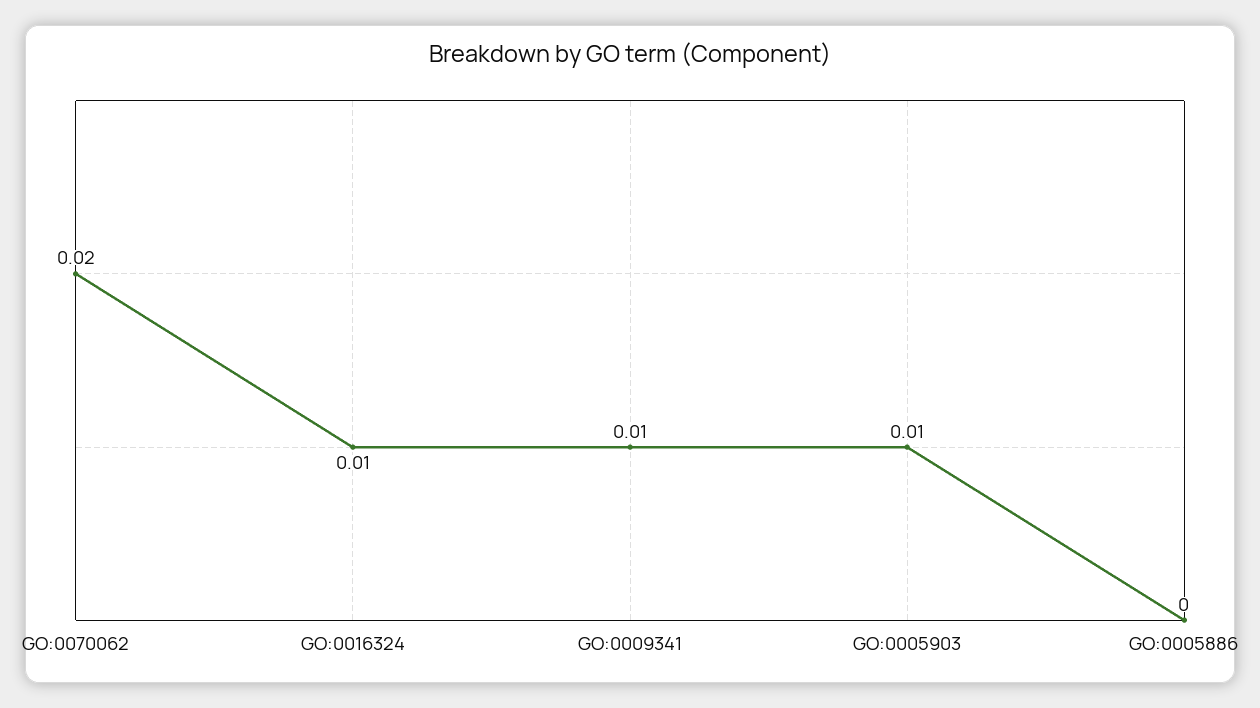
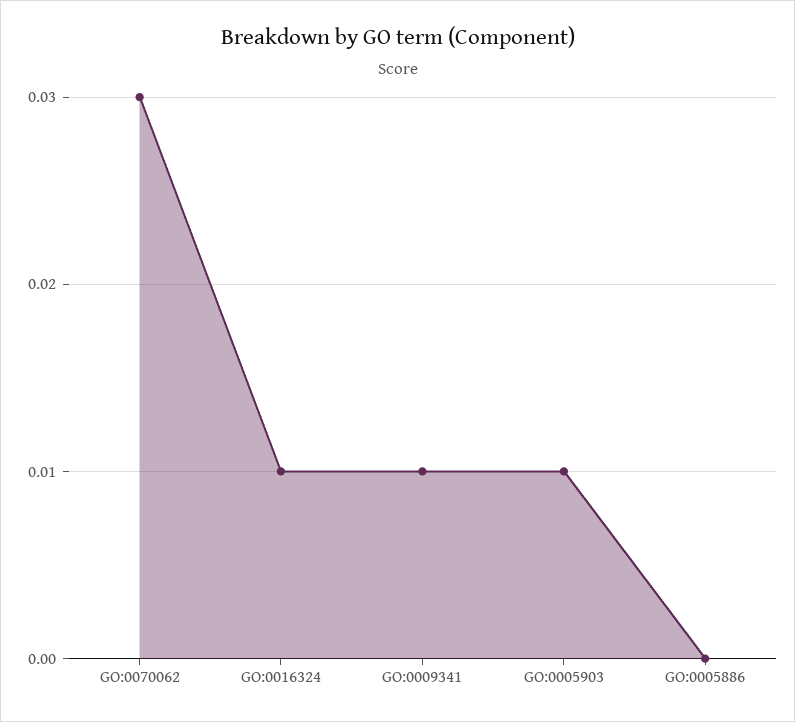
  {
-   "GO:0070062": 0.02,
+   "GO:0070062": 0.03,
    "GO:0016324": 0.01,
    "GO:0009341": 0.01,
    "GO:0005903": 0.01,
    "GO:0005886": 0
  }

